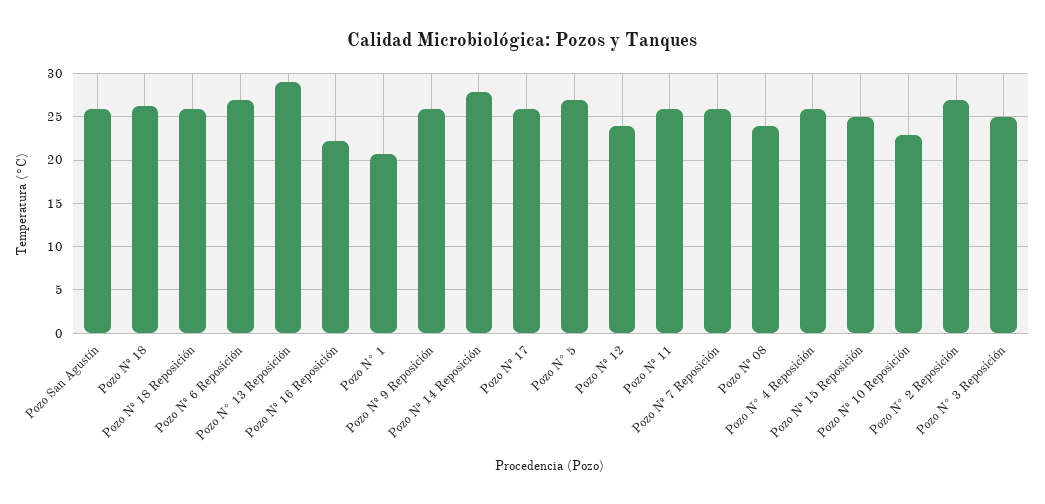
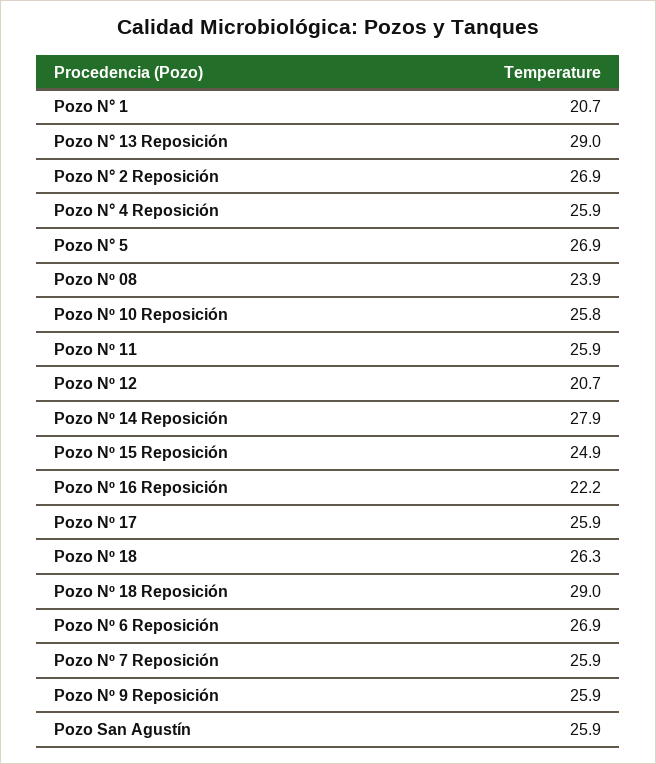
  {
    "Pozo San Agustín": 25.9,
    "Pozo Nº 18": 26.3,
-   "Pozo Nº 18 Reposición": 26,
+   "Pozo Nº 18 Reposición": 29,
    "Pozo Nº 6 Reposición": 26.9,
    "Pozo N° 13 Reposición": 29,
    "Pozo Nº 16 Reposición": 22.2,
    "Pozo N° 1": 20.7,
    "Pozo Nº 9 Reposición": 25.9,
    "Pozo Nº 14 Reposición": 27.9,
    "Pozo Nº 17": 25.9,
    "Pozo N° 5": 26.9,
-   "Pozo Nº 12": 24,
+   "Pozo Nº 12": 20.7,
    "Pozo Nº 11": 25.9,
    "Pozo Nº 7 Reposición": 25.9,
    "Pozo Nº 08": 23.9,
    "Pozo N° 4 Reposición": 25.9,
    "Pozo Nº 15 Reposición": 24.9,
-   "Pozo Nº 10 Reposición": 23,
+   "Pozo Nº 10 Reposición": 25.8,
-   "Pozo N° 2 Reposición": 26.9,
+   "Pozo N° 2 Reposición": 26.9
-   "Pozo N° 3 Reposición": 25
  }

